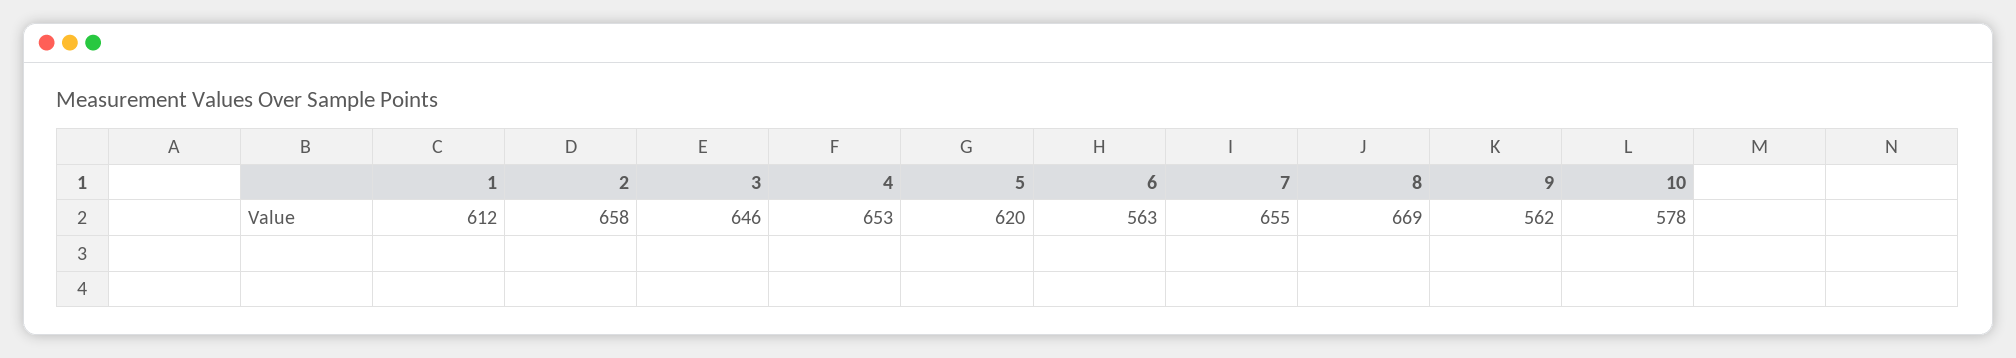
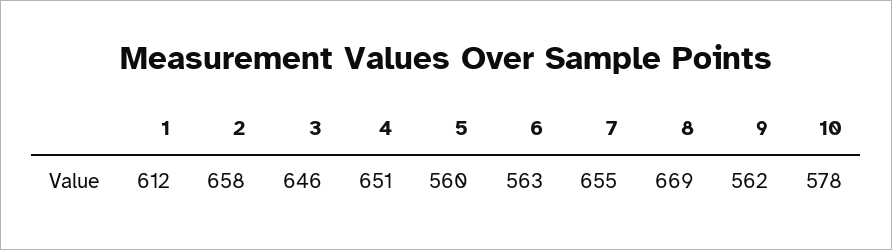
  {
    "1": 612,
    "2": 658,
    "3": 646,
-   "4": 653,
+   "4": 651,
-   "5": 620,
+   "5": 560,
    "6": 563,
    "7": 655,
    "8": 669,
    "9": 562,
    "10": 578
  }

